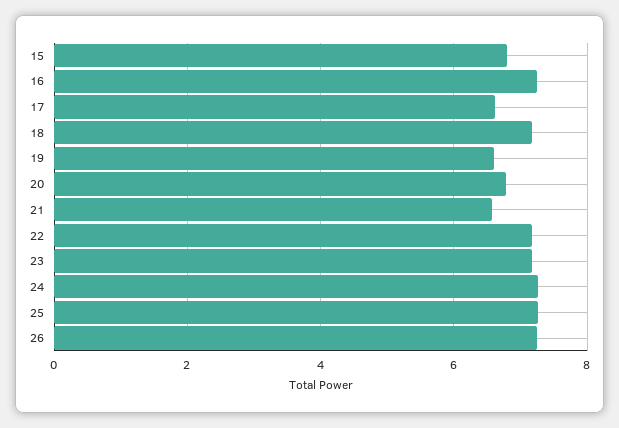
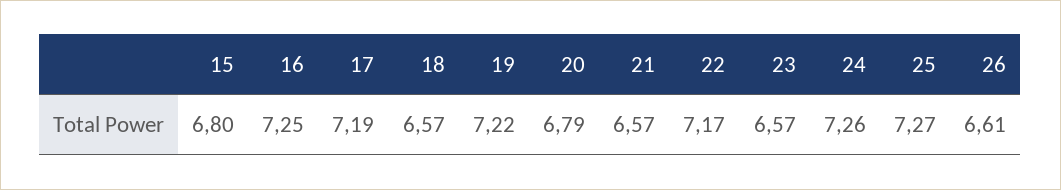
  {
    "15": 6.8,
    "16": 7.25,
-   "17": 6.6,
+   "17": 7.19,
-   "18": 7.2,
+   "18": 6.57,
-   "19": 6.6,
+   "19": 7.22,
    "20": 6.79,
    "21": 6.57,
    "22": 7.17,
-   "23": 7.2,
+   "23": 6.57,
    "24": 7.26,
    "25": 7.27,
-   "26": 7.2
+   "26": 6.61
  }

